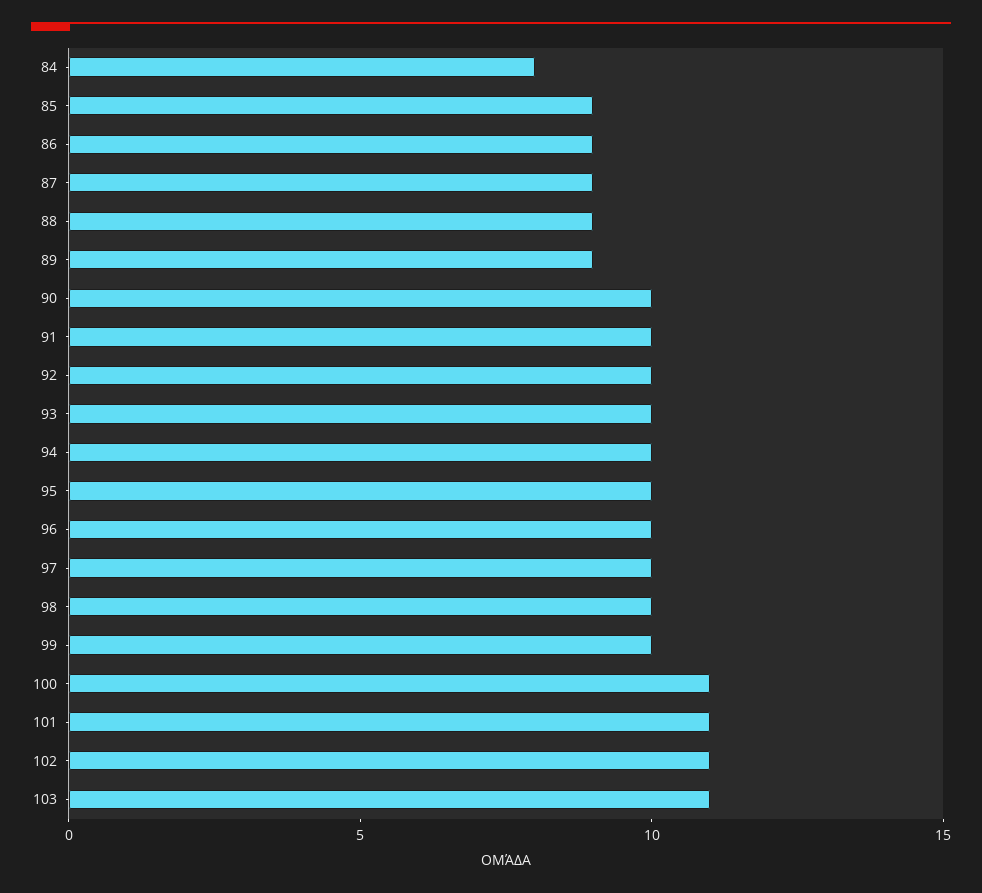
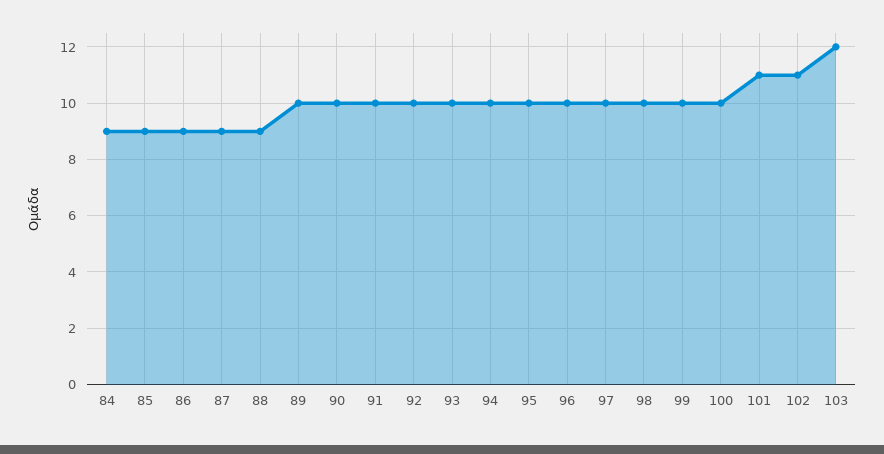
  {
-   "84": 8,
+   "84": 9,
    "85": 9,
    "86": 9,
    "87": 9,
    "88": 9,
-   "89": 9,
+   "89": 10,
    "90": 10,
    "91": 10,
    "92": 10,
    "93": 10,
    "94": 10,
    "95": 10,
    "96": 10,
    "97": 10,
    "98": 10,
    "99": 10,
-   "100": 11,
+   "100": 10,
    "101": 11,
    "102": 11,
-   "103": 11
+   "103": 12
  }

